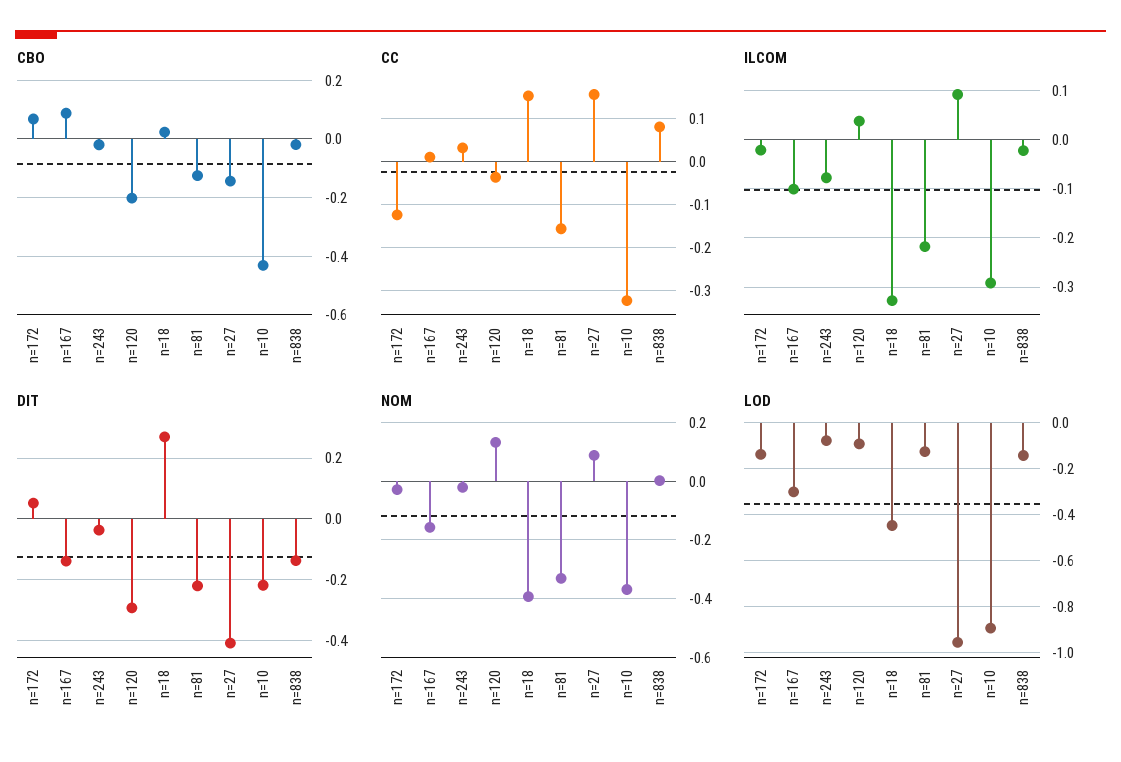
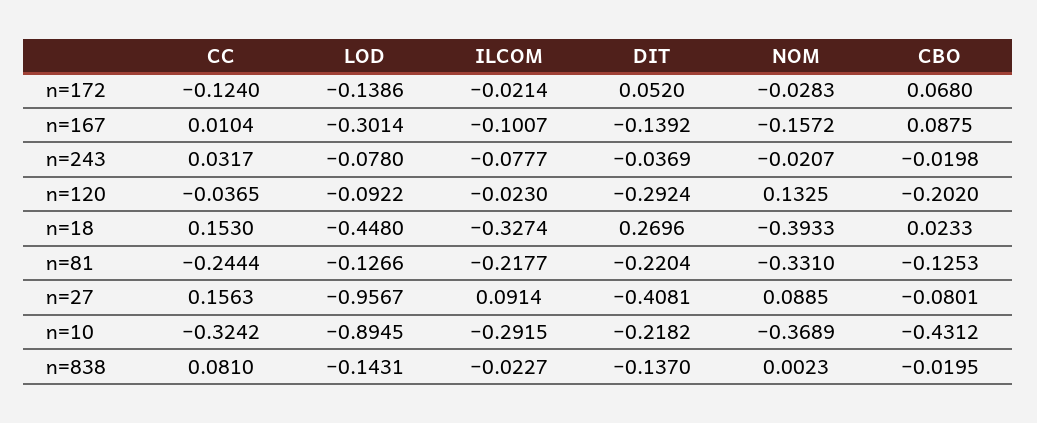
  {
    "CBO": {
      "n=172": 0.068,
      "n=167": 0.0875,
      "n=243": -0.0198,
      "n=120": -0.202,
      "n=18": 0.0233,
      "n=81": -0.1253,
-     "n=27": -0.15,
+     "n=27": -0.0801,
      "n=10": -0.4312,
      "n=838": -0.0195
    },
    "CC": {
      "n=172": -0.124,
      "n=167": 0.0104,
      "n=243": 0.0317,
      "n=120": -0.0365,
      "n=18": 0.153,
-     "n=81": -0.16,
+     "n=81": -0.2444,
      "n=27": 0.1563,
      "n=10": -0.3242,
      "n=838": 0.081
    },
    "ILCOM": {
      "n=172": -0.0214,
      "n=167": -0.1007,
      "n=243": -0.0777,
-     "n=120": 0.04,
+     "n=120": -0.023,
      "n=18": -0.3274,
      "n=81": -0.2177,
      "n=27": 0.0914,
      "n=10": -0.2915,
      "n=838": -0.0227
    },
    "DIT": {
      "n=172": 0.052,
      "n=167": -0.1392,
      "n=243": -0.0369,
      "n=120": -0.2924,
      "n=18": 0.2696,
      "n=81": -0.2204,
      "n=27": -0.4081,
      "n=10": -0.2182,
      "n=838": -0.137
    },
    "NOM": {
      "n=172": -0.0283,
      "n=167": -0.1572,
      "n=243": -0.0207,
      "n=120": 0.1325,
      "n=18": -0.3933,
      "n=81": -0.331,
      "n=27": 0.0885,
      "n=10": -0.3689,
      "n=838": 0.0023
    },
    "LOD": {
      "n=172": -0.1386,
      "n=167": -0.3014,
      "n=243": -0.078,
      "n=120": -0.0922,
      "n=18": -0.448,
      "n=81": -0.1266,
      "n=27": -0.9567,
      "n=10": -0.8945,
      "n=838": -0.1431
    }
  }

